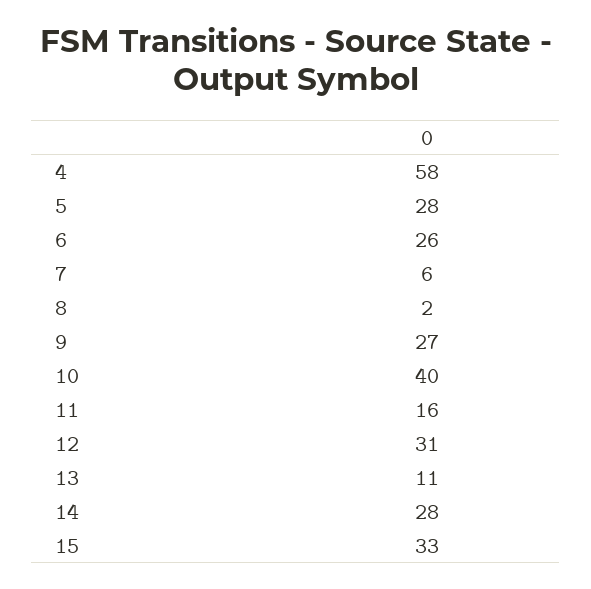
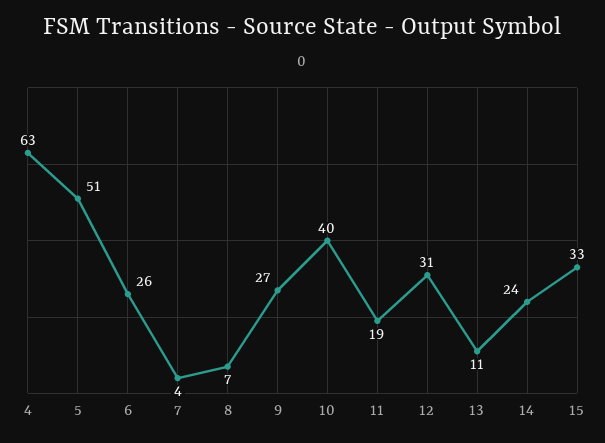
  {
-   "4": 58,
+   "4": 63,
-   "5": 28,
+   "5": 51,
    "6": 26,
-   "7": 6,
+   "7": 4,
-   "8": 2,
+   "8": 7,
    "9": 27,
    "10": 40,
-   "11": 16,
+   "11": 19,
    "12": 31,
    "13": 11,
-   "14": 28,
+   "14": 24,
    "15": 33
  }

